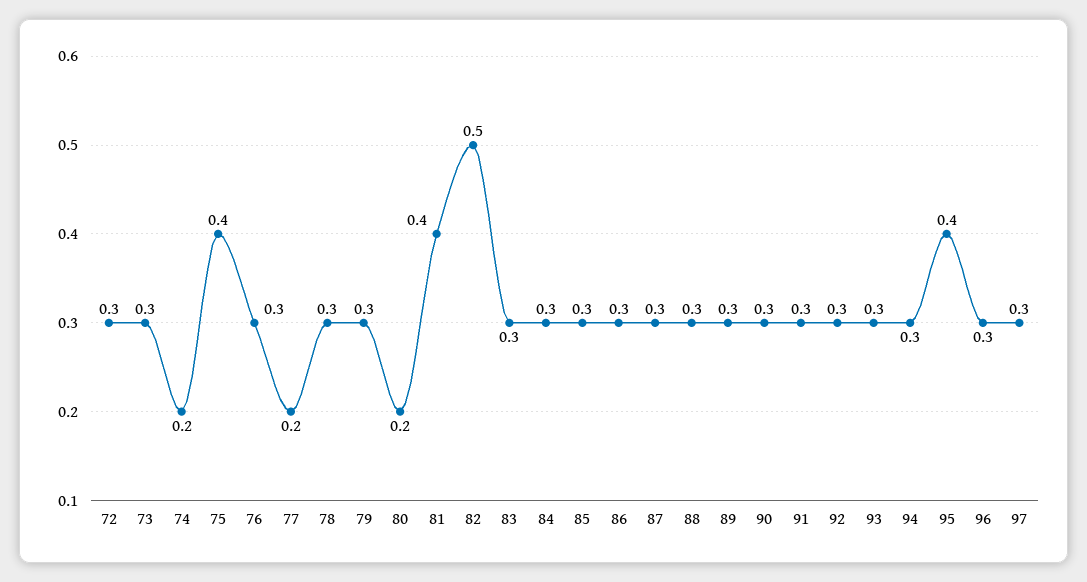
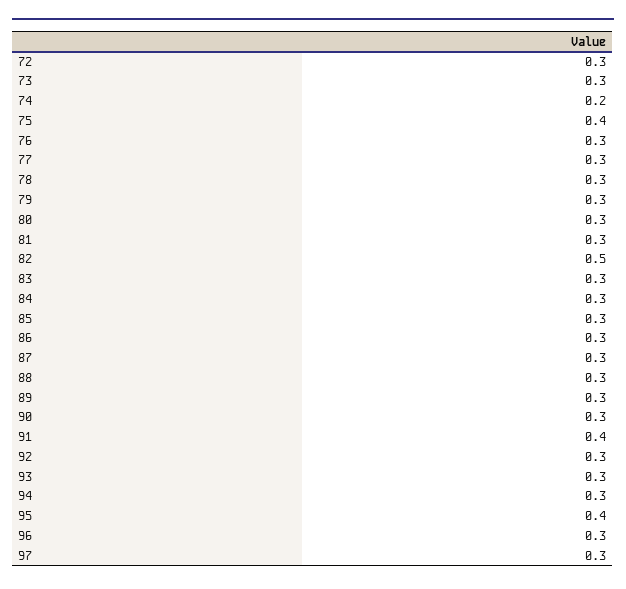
  {
    "72": 0.3,
    "73": 0.3,
    "74": 0.2,
    "75": 0.4,
    "76": 0.3,
-   "77": 0.2,
+   "77": 0.3,
    "78": 0.3,
    "79": 0.3,
-   "80": 0.2,
+   "80": 0.3,
-   "81": 0.4,
+   "81": 0.3,
    "82": 0.5,
    "83": 0.3,
    "84": 0.3,
    "85": 0.3,
    "86": 0.3,
    "87": 0.3,
    "88": 0.3,
    "89": 0.3,
    "90": 0.3,
-   "91": 0.3,
+   "91": 0.4,
    "92": 0.3,
    "93": 0.3,
    "94": 0.3,
    "95": 0.4,
    "96": 0.3,
    "97": 0.3
  }

